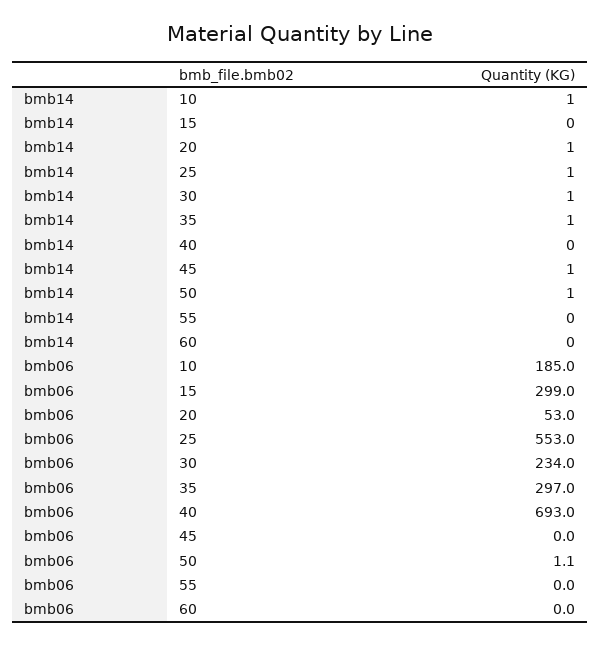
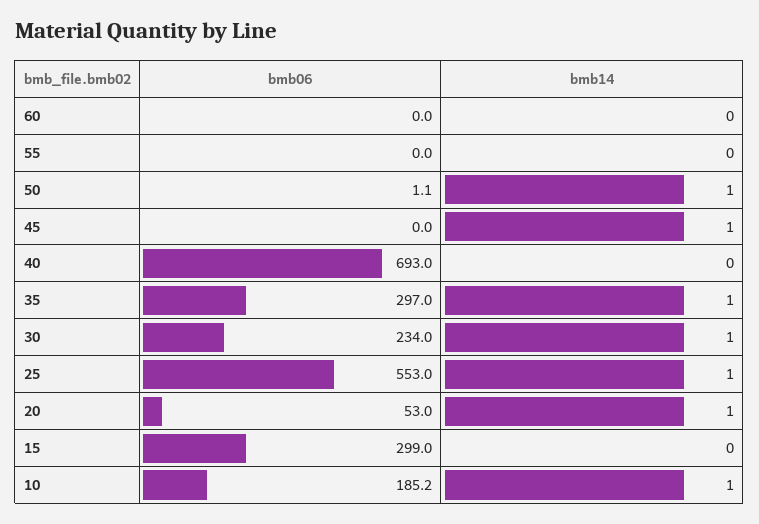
  {
    "bmb14": {
      "10": 1,
      "15": 0,
      "20": 1,
      "25": 1,
      "30": 1,
      "35": 1,
      "40": 0,
      "45": 1,
      "50": 1,
      "55": 0,
      "60": 0
    },
    "bmb06": {
-     "10": 185,
+     "10": 185.2,
      "15": 299,
      "20": 53,
      "25": 553,
      "30": 234,
      "35": 297,
      "40": 693,
      "45": 0,
      "50": 1.1,
      "55": 0,
      "60": 0
    }
  }

